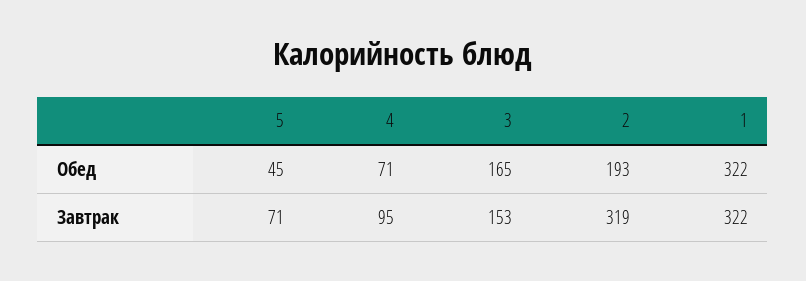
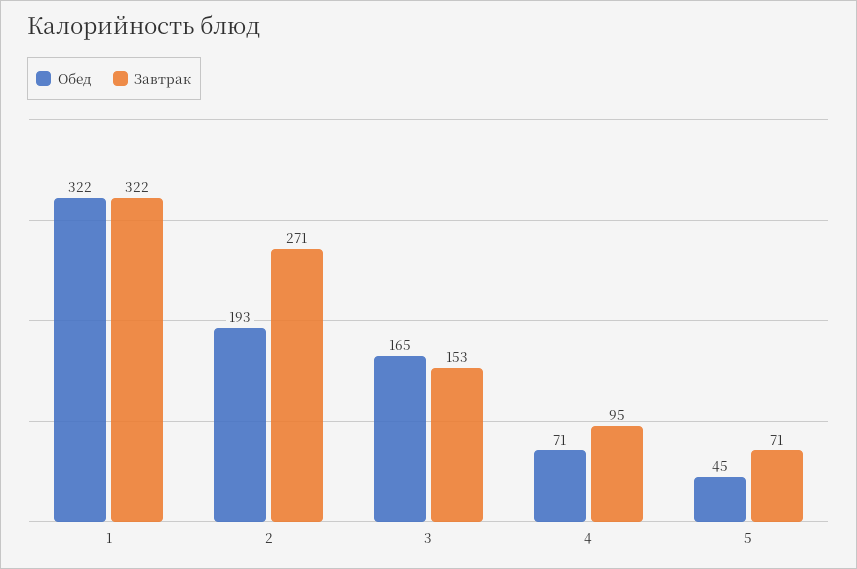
  {
    "Обед": {
      "5": 45,
      "4": 71,
      "3": 165,
      "2": 193,
      "1": 322
    },
    "Завтрак": {
      "5": 71,
      "4": 95,
      "3": 153,
-     "2": 319,
+     "2": 271,
      "1": 322
    }
  }

